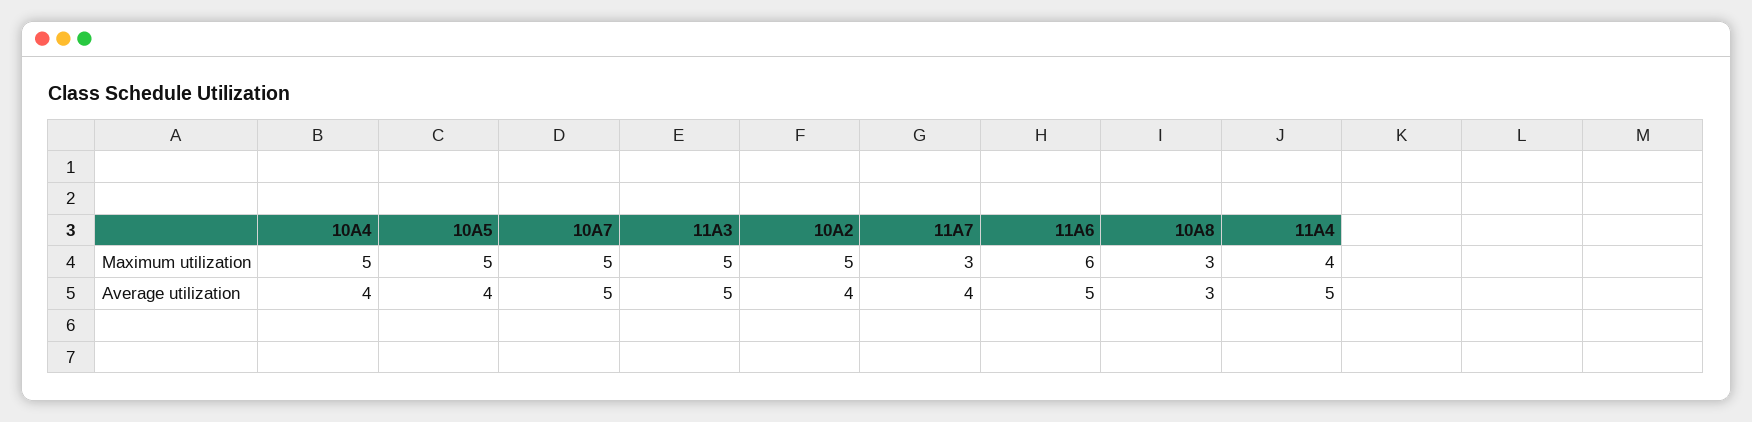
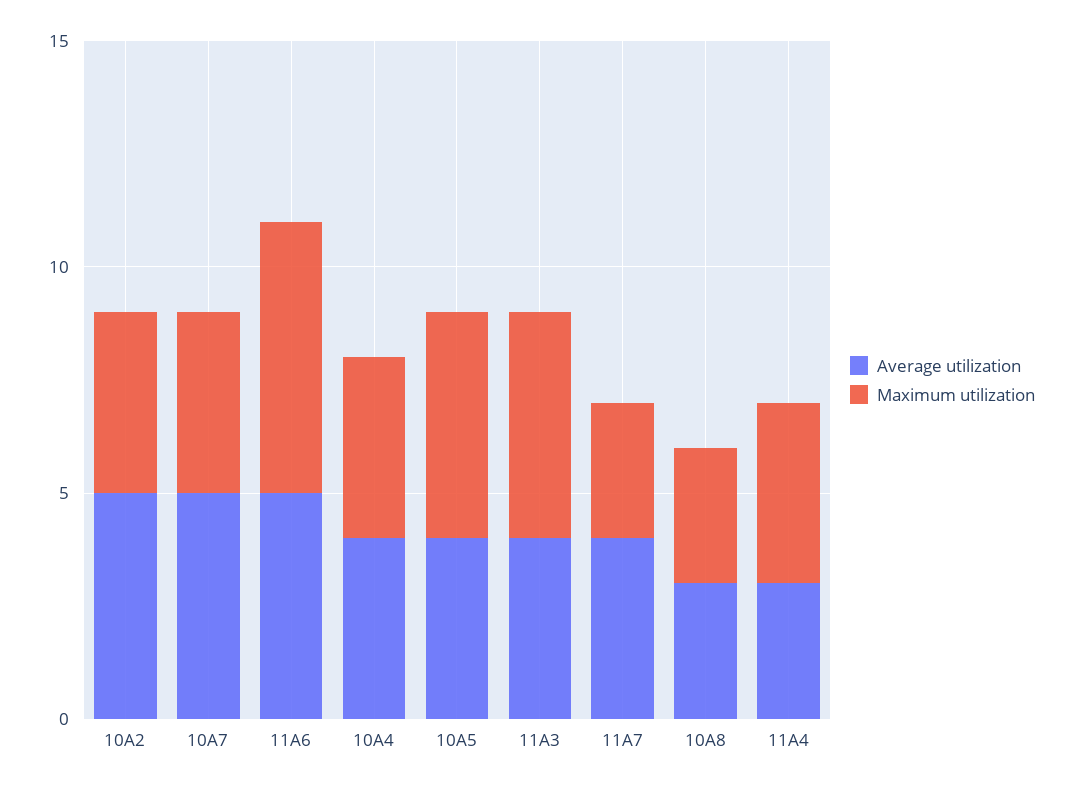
  {
    "Maximum utilization": {
-     "10A4": 5,
+     "10A4": 4,
      "10A5": 5,
-     "10A7": 5,
+     "10A7": 4,
      "11A3": 5,
-     "10A2": 5,
+     "10A2": 4,
      "11A7": 3,
      "11A6": 6,
      "10A8": 3,
      "11A4": 4
    },
    "Average utilization": {
      "10A4": 4,
      "10A5": 4,
      "10A7": 5,
-     "11A3": 5,
+     "11A3": 4,
-     "10A2": 4,
+     "10A2": 5,
      "11A7": 4,
      "11A6": 5,
      "10A8": 3,
-     "11A4": 5
+     "11A4": 3
    }
  }

